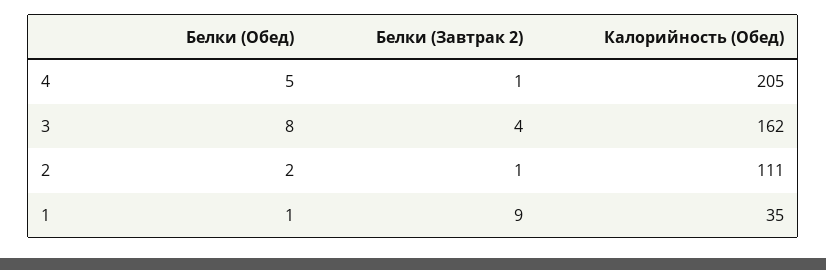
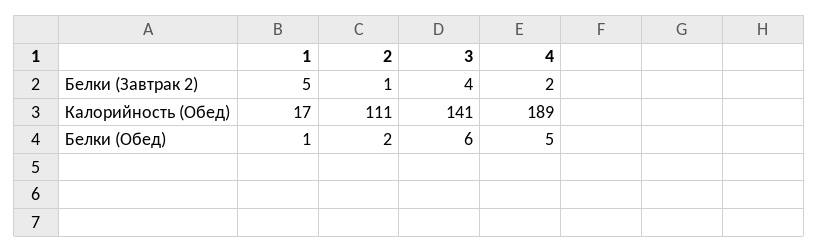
  {
    "Белки (Обед)": {
      "4": 5,
-     "3": 8,
+     "3": 6,
      "2": 2,
      "1": 1
    },
    "Белки (Завтрак 2)": {
-     "4": 1,
+     "4": 2,
      "3": 4,
      "2": 1,
-     "1": 9
+     "1": 5
    },
    "Калорийность (Обед)": {
-     "4": 205,
+     "4": 189,
-     "3": 162,
+     "3": 141,
      "2": 111,
-     "1": 35
+     "1": 17
    }
  }

